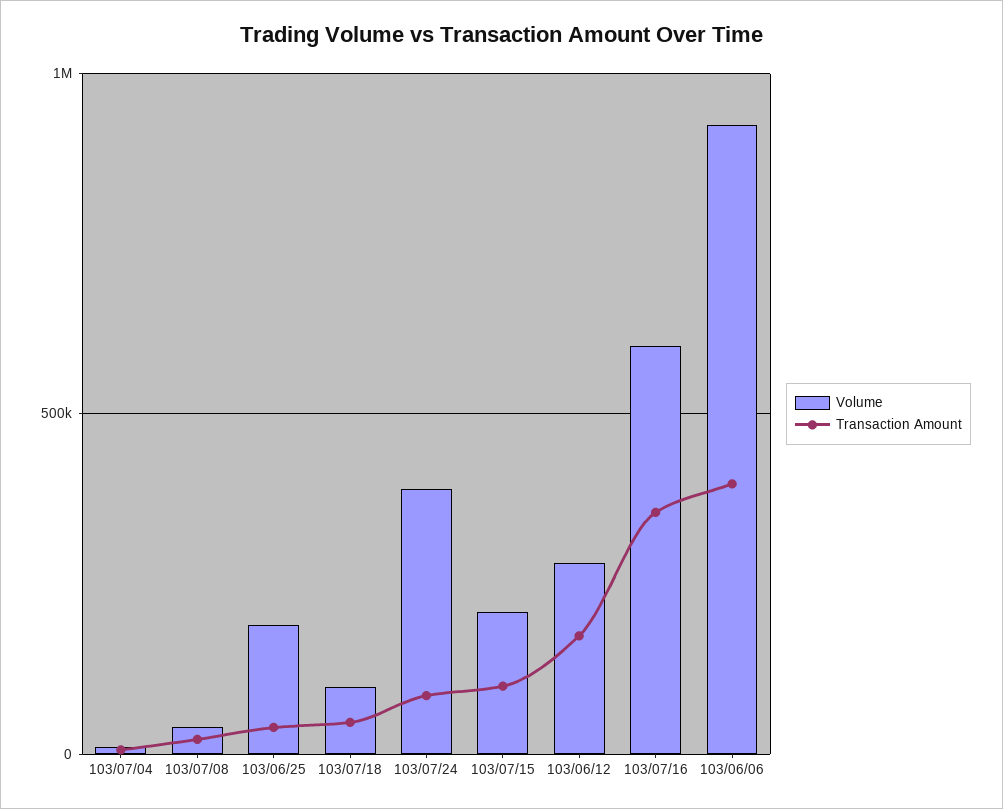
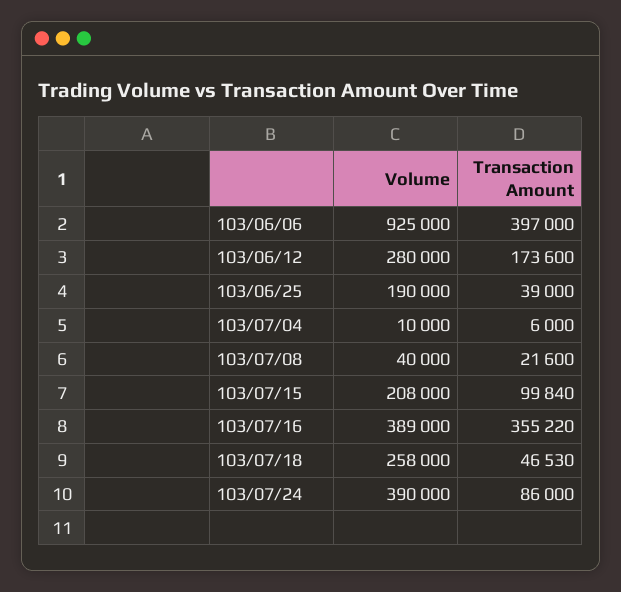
  {
    "Volume": {
      "103/07/04": 10000,
      "103/07/08": 40000,
      "103/06/25": 190000,
-     "103/07/18": 100000,
+     "103/07/18": 258000,
      "103/07/24": 390000,
      "103/07/15": 208000,
      "103/06/12": 280000,
-     "103/07/16": 600000,
+     "103/07/16": 389000,
      "103/06/06": 925000
    },
    "Transaction Amount": {
      "103/07/04": 6000,
      "103/07/08": 21600,
      "103/06/25": 39000,
      "103/07/18": 46530,
      "103/07/24": 86000,
      "103/07/15": 99840,
      "103/06/12": 173600,
      "103/07/16": 355220,
      "103/06/06": 397000
    }
  }

